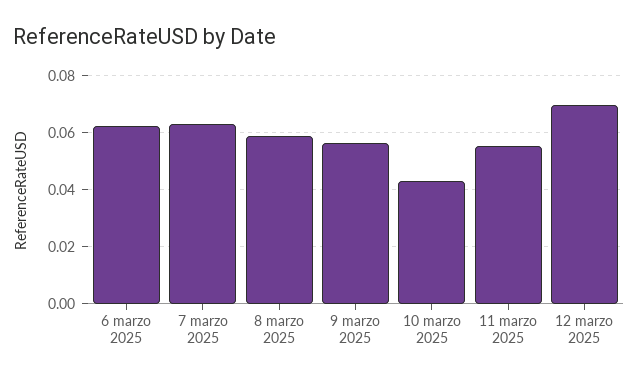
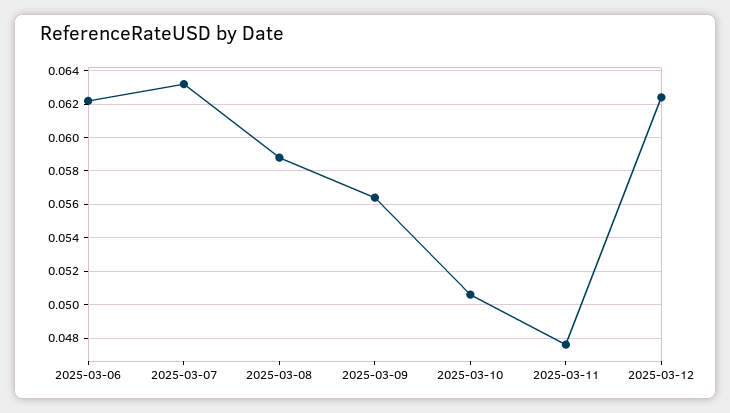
  {
    "6 marzo 2025": 0.062,
    "7 marzo 2025": 0.063,
    "8 marzo 2025": 0.059,
    "9 marzo 2025": 0.0565,
-   "10 marzo 2025": 0.0425,
+   "10 marzo 2025": 0.0505,
-   "11 marzo 2025": 0.055,
+   "11 marzo 2025": 0.0475,
-   "12 marzo 2025": 0.07
+   "12 marzo 2025": 0.0625
  }

